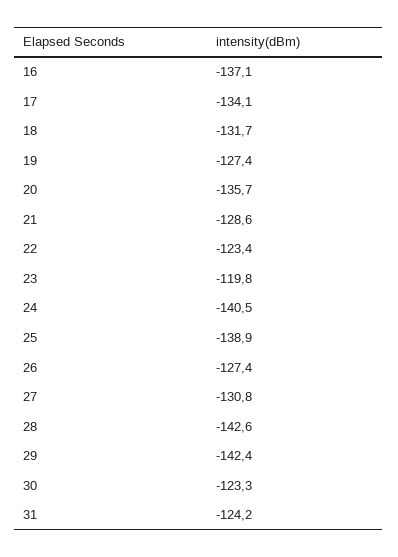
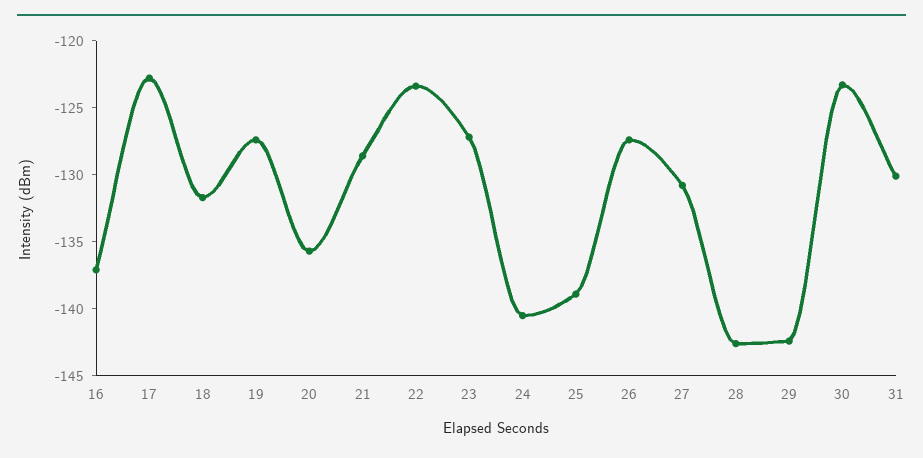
  {
    "16": -137.1,
-   "17": -134.1,
+   "17": -123,
    "18": -131.7,
    "19": -127.4,
    "20": -135.7,
    "21": -128.6,
    "22": -123.4,
-   "23": -119.8,
+   "23": -127,
    "24": -140.5,
    "25": -138.9,
    "26": -127.4,
    "27": -130.8,
    "28": -142.6,
    "29": -142.4,
    "30": -123.3,
-   "31": -124.2
+   "31": -130
  }

